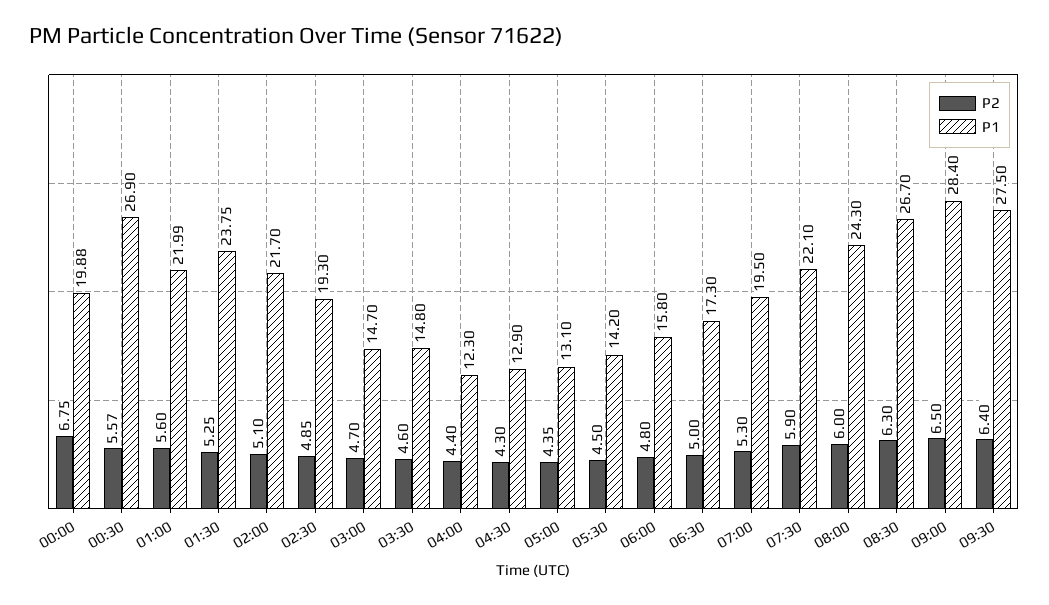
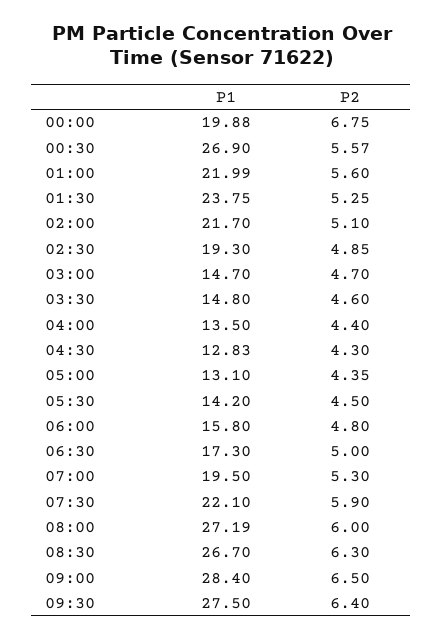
  {
    "P2": {
      "00:00": 6.75,
      "00:30": 5.57,
      "01:00": 5.6,
      "01:30": 5.25,
      "02:00": 5.1,
      "02:30": 4.85,
      "03:00": 4.7,
      "03:30": 4.6,
      "04:00": 4.4,
      "04:30": 4.3,
      "05:00": 4.35,
      "05:30": 4.5,
      "06:00": 4.8,
      "06:30": 5,
      "07:00": 5.3,
      "07:30": 5.9,
      "08:00": 6,
      "08:30": 6.3,
      "09:00": 6.5,
      "09:30": 6.4
    },
    "P1": {
      "00:00": 19.88,
      "00:30": 26.9,
      "01:00": 21.99,
      "01:30": 23.75,
      "02:00": 21.7,
      "02:30": 19.3,
      "03:00": 14.7,
      "03:30": 14.8,
-     "04:00": 12.3,
+     "04:00": 13.5,
-     "04:30": 12.9,
+     "04:30": 12.83,
      "05:00": 13.1,
      "05:30": 14.2,
      "06:00": 15.8,
      "06:30": 17.3,
      "07:00": 19.5,
      "07:30": 22.1,
-     "08:00": 24.3,
+     "08:00": 27.19,
      "08:30": 26.7,
      "09:00": 28.4,
      "09:30": 27.5
    }
  }

